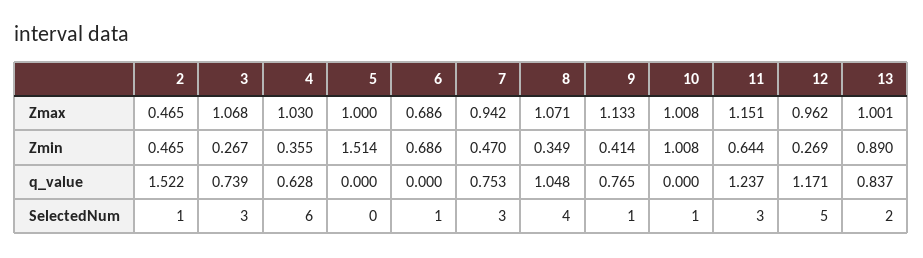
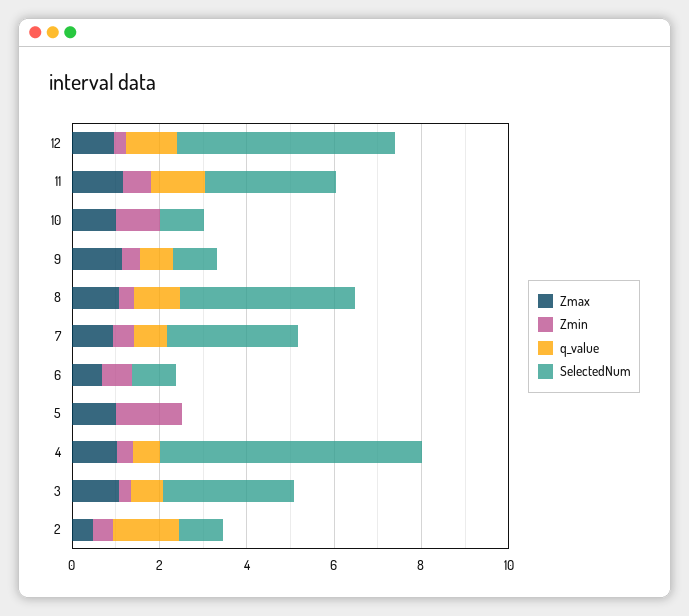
  {
    "Zmax": {
      "2": 0.465,
      "3": 1.068,
      "4": 1.03,
      "5": 1,
      "6": 0.686,
      "7": 0.942,
      "8": 1.071,
      "9": 1.133,
      "10": 1.008,
      "11": 1.151,
-     "12": 0.962,
+     "12": 0.962
-     "13": 1.001
    },
    "Zmin": {
      "2": 0.465,
      "3": 0.267,
      "4": 0.355,
      "5": 1.514,
      "6": 0.686,
      "7": 0.47,
      "8": 0.349,
      "9": 0.414,
      "10": 1.008,
      "11": 0.644,
-     "12": 0.269,
+     "12": 0.269
-     "13": 0.89
    },
    "q_value": {
      "2": 1.522,
      "3": 0.739,
      "4": 0.628,
      "5": 0,
      "6": 0,
      "7": 0.753,
      "8": 1.048,
      "9": 0.765,
      "10": 0,
      "11": 1.237,
-     "12": 1.171,
+     "12": 1.171
-     "13": 0.837
    },
    "SelectedNum": {
      "2": 1,
      "3": 3,
      "4": 6,
      "5": 0,
      "6": 1,
      "7": 3,
      "8": 4,
      "9": 1,
      "10": 1,
      "11": 3,
-     "12": 5,
+     "12": 5
-     "13": 2
    }
  }

